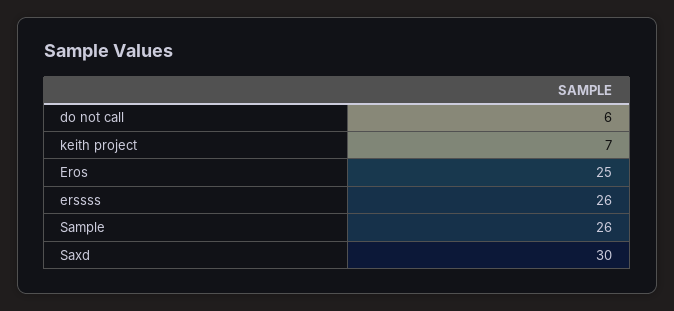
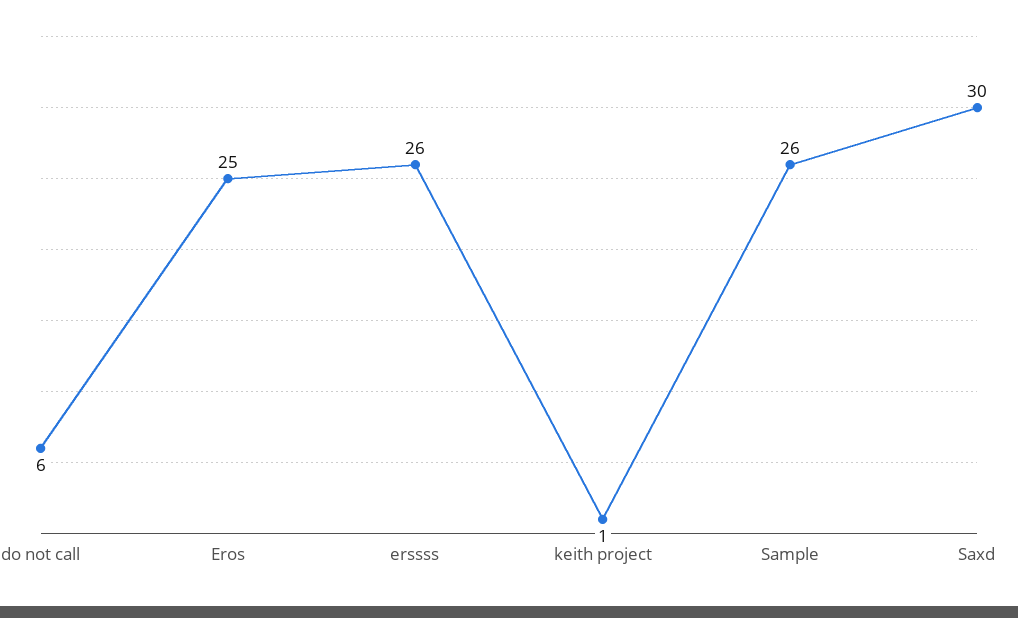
  {
    "do not call": 6,
-   "keith project": 7,
+   "keith project": 1,
    "Eros": 25,
    "erssss": 26,
    "Sample": 26,
    "Saxd": 30
  }

